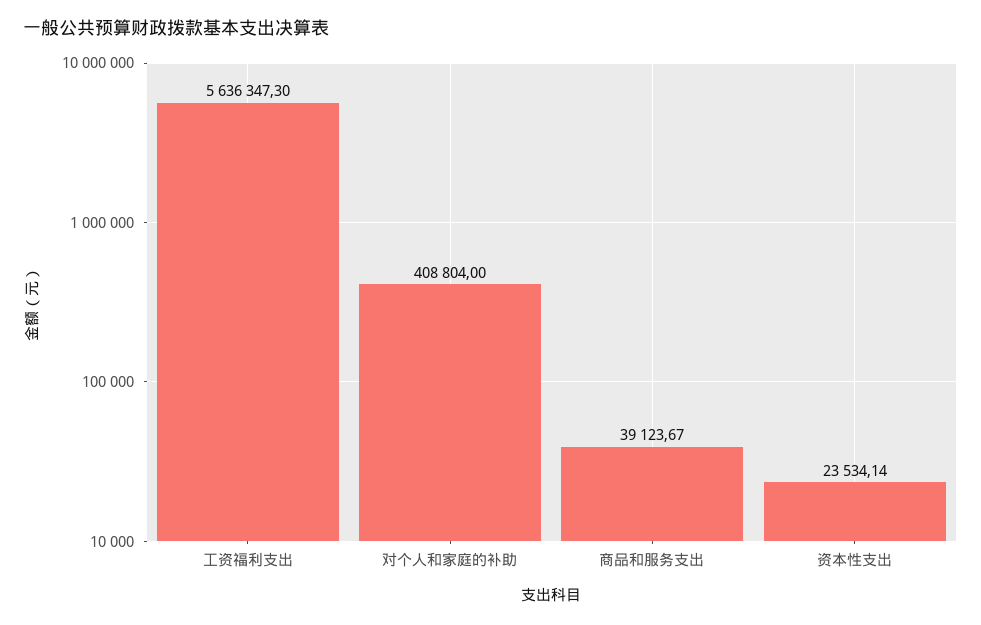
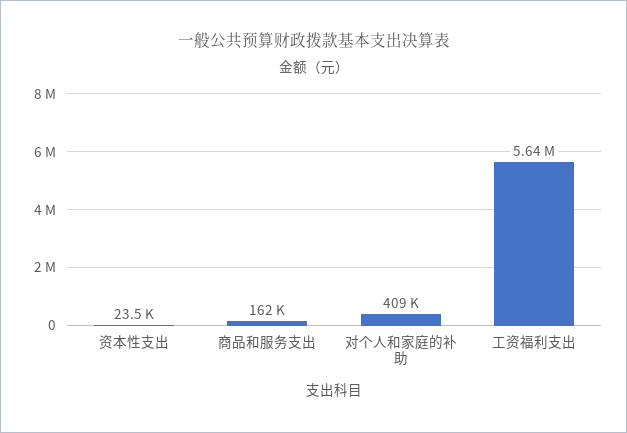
  {
    "工资福利支出": 5636347.3,
    "对个人和家庭的补助": 408804,
-   "商品和服务支出": 39123.67,
+   "商品和服务支出": 162000,
    "资本性支出": 23534.14
  }

